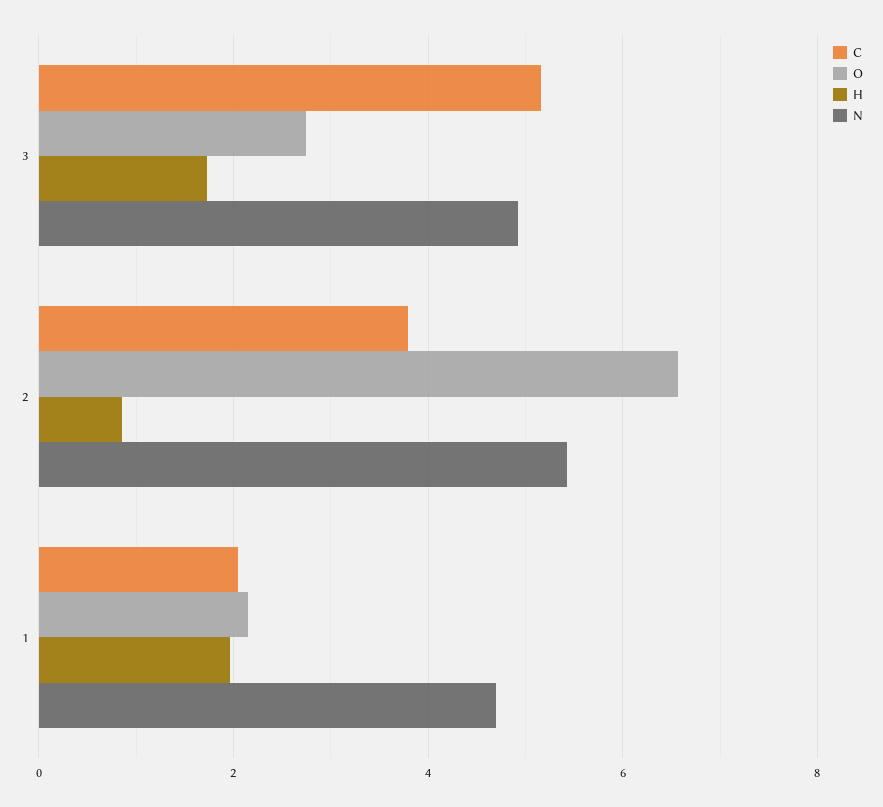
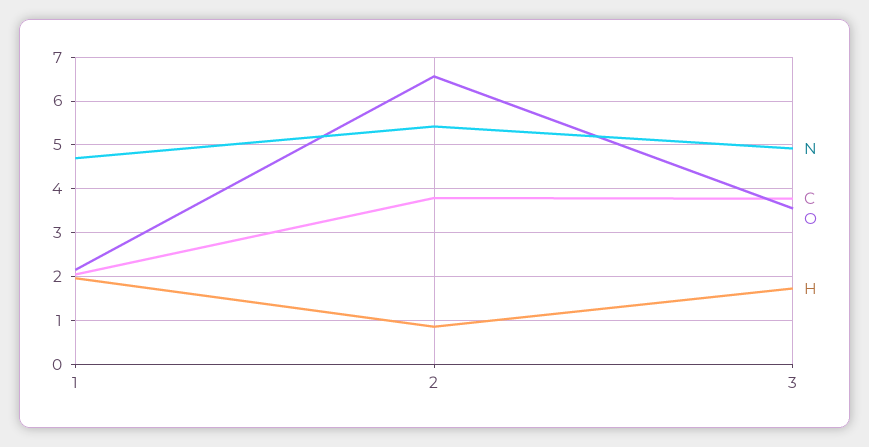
  {
    "C": {
-     "3": 5.2,
+     "3": 3.8,
      "2": 3.8,
      "1": 2
    },
    "O": {
-     "3": 2.8,
+     "3": 3.6,
      "2": 6.6,
      "1": 2.2
    },
    "H": {
      "3": 1.8,
      "2": 0.8,
      "1": 2
    },
    "N": {
      "3": 5,
      "2": 5.4,
      "1": 4.6
    }
  }

